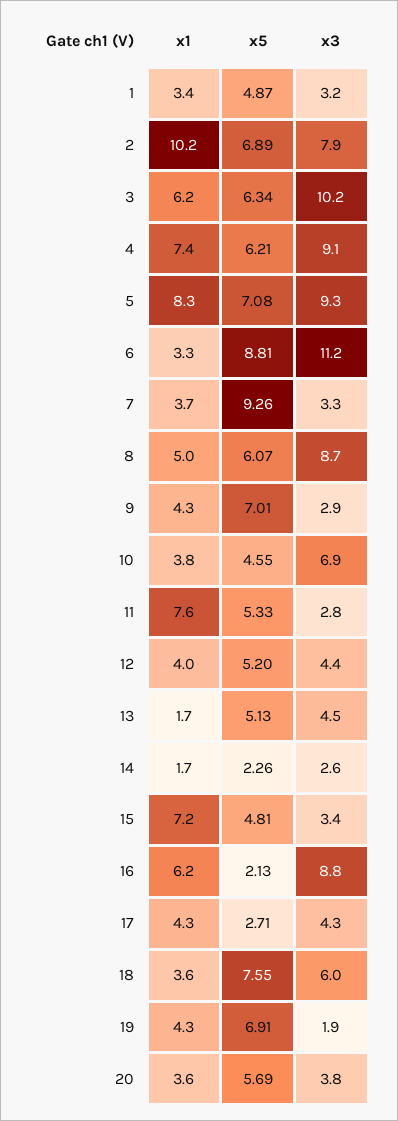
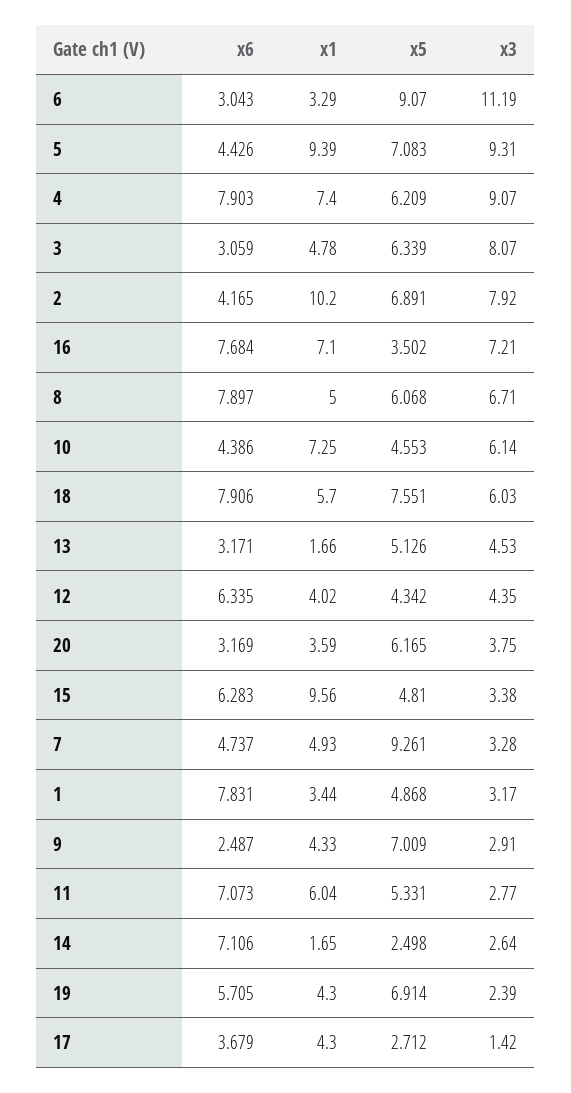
  {
    "x1": {
      "1": 3.44,
      "2": 10.2,
-     "3": 6.2,
+     "3": 4.78,
      "4": 7.4,
-     "5": 8.3,
+     "5": 9.39,
      "6": 3.29,
-     "7": 3.7,
+     "7": 4.93,
      "8": 5,
      "9": 4.33,
-     "10": 3.8,
+     "10": 7.25,
-     "11": 7.6,
+     "11": 6.04,
      "12": 4.02,
      "13": 1.66,
      "14": 1.65,
-     "15": 7.2,
+     "15": 9.56,
-     "16": 6.2,
+     "16": 7.1,
      "17": 4.3,
-     "18": 3.6,
+     "18": 5.7,
      "19": 4.3,
      "20": 3.59
    },
    "x5": {
      "1": 4.868,
      "2": 6.891,
      "3": 6.339,
      "4": 6.209,
      "5": 7.083,
-     "6": 8.81,
+     "6": 9.07,
      "7": 9.261,
      "8": 6.068,
      "9": 7.009,
      "10": 4.553,
      "11": 5.331,
-     "12": 5.2,
+     "12": 4.342,
      "13": 5.126,
-     "14": 2.26,
+     "14": 2.498,
      "15": 4.81,
-     "16": 2.13,
+     "16": 3.502,
      "17": 2.712,
      "18": 7.551,
      "19": 6.914,
-     "20": 5.69
+     "20": 6.165
    },
    "x3": {
      "1": 3.17,
      "2": 7.92,
-     "3": 10.2,
+     "3": 8.07,
      "4": 9.07,
      "5": 9.31,
      "6": 11.19,
      "7": 3.28,
-     "8": 8.7,
+     "8": 6.71,
      "9": 2.91,
-     "10": 6.9,
+     "10": 6.14,
      "11": 2.77,
      "12": 4.35,
      "13": 4.53,
      "14": 2.64,
      "15": 3.38,
-     "16": 8.8,
+     "16": 7.21,
-     "17": 4.3,
+     "17": 1.42,
      "18": 6.03,
-     "19": 1.9,
+     "19": 2.39,
      "20": 3.75
-   }
+   },
+   "x6": {
+     "6": 3.043,
+     "5": 4.426,
+     "4": 7.903,
+     "3": 3.059,
+     "2": 4.165,
+     "16": 7.684,
+     "8": 7.897,
+     "10": 4.386,
+     "18": 7.906,
+     "13": 3.171,
+     "12": 6.335,
+     "20": 3.169,
+     "15": 6.283,
+     "7": 4.737,
+     "1": 7.831,
+     "9": 2.487,
+     "11": 7.073,
+     "14": 7.106,
+     "19": 5.705,
+     "17": 3.679
+   }
  }

